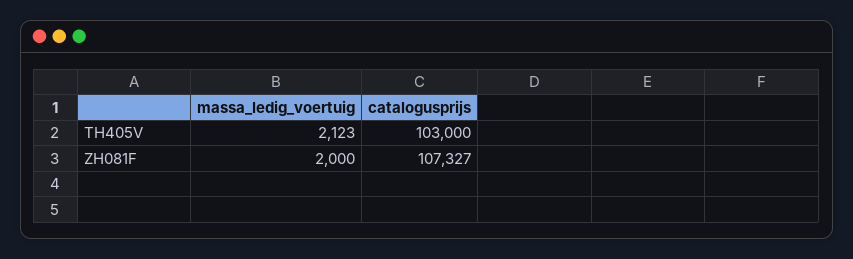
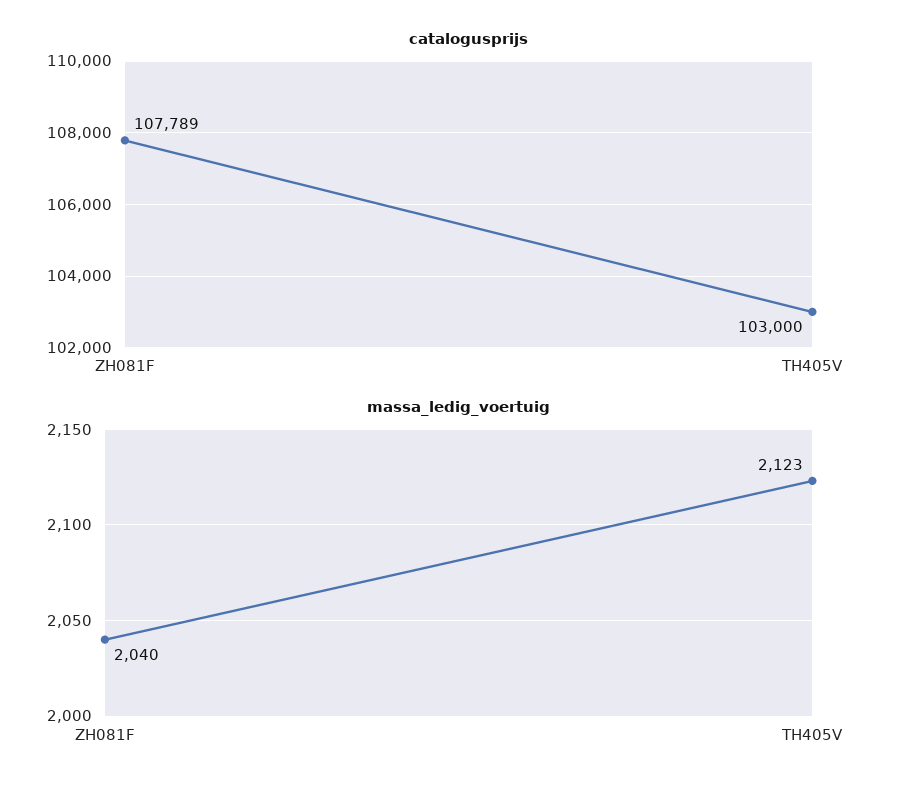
  {
    "massa_ledig_voertuig": {
      "TH405V": 2123,
-     "ZH081F": 2000
+     "ZH081F": 2040
    },
    "catalogusprijs": {
      "TH405V": 103000,
-     "ZH081F": 107327
+     "ZH081F": 107789
    }
  }

